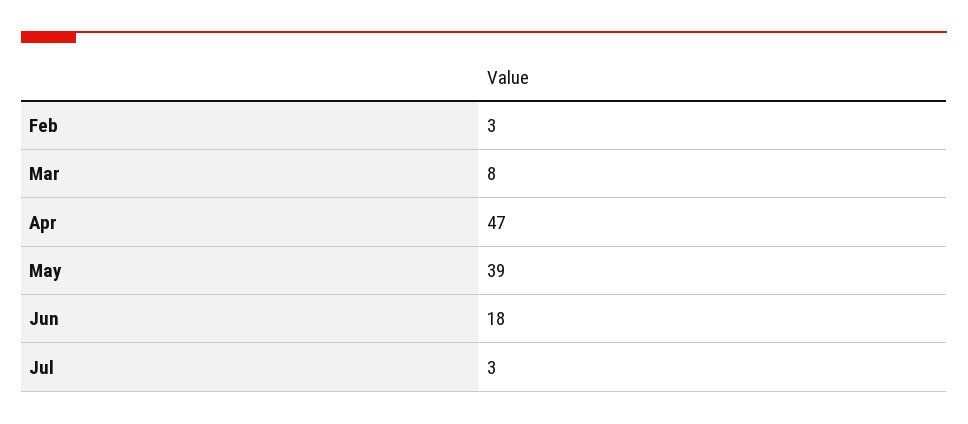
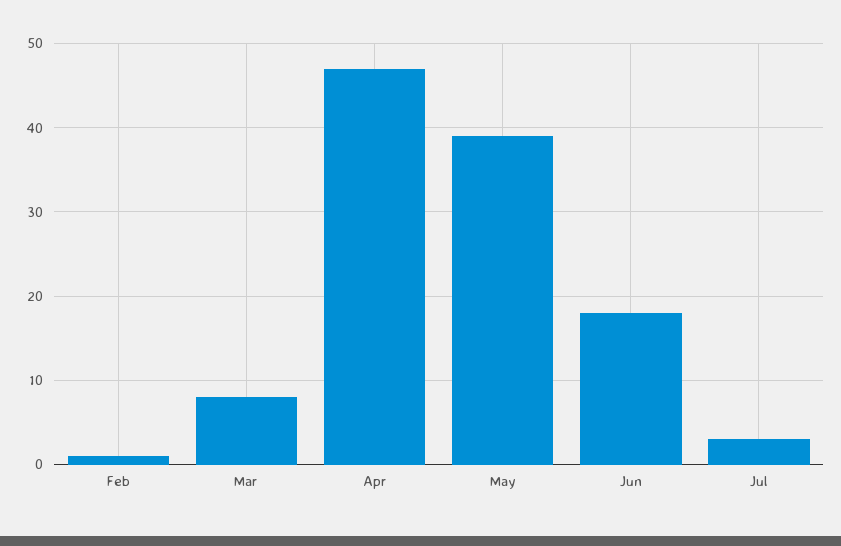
  {
-   "Feb": 3,
+   "Feb": 1,
    "Mar": 8,
    "Apr": 47,
    "May": 39,
    "Jun": 18,
    "Jul": 3
  }

